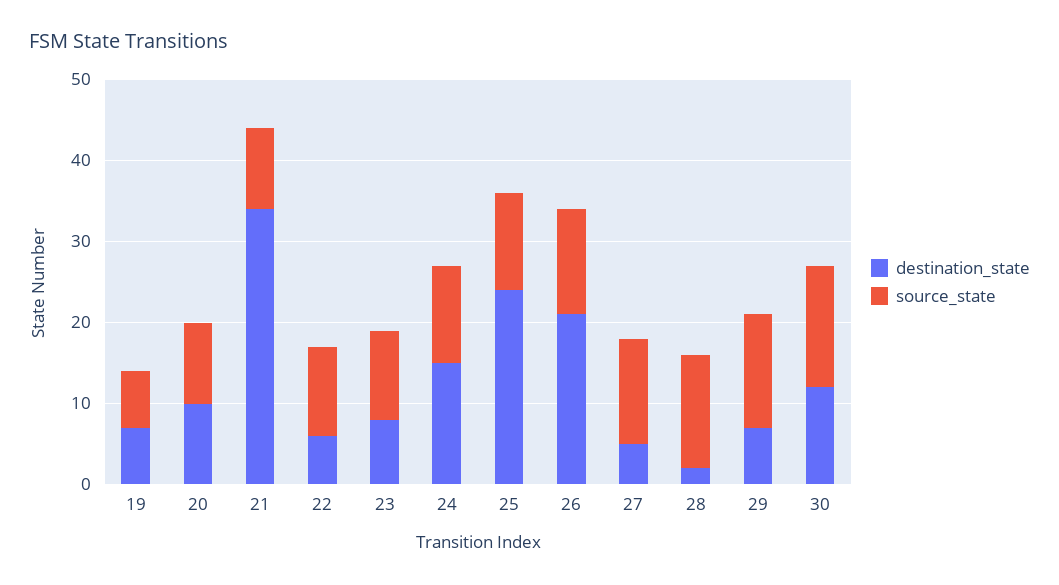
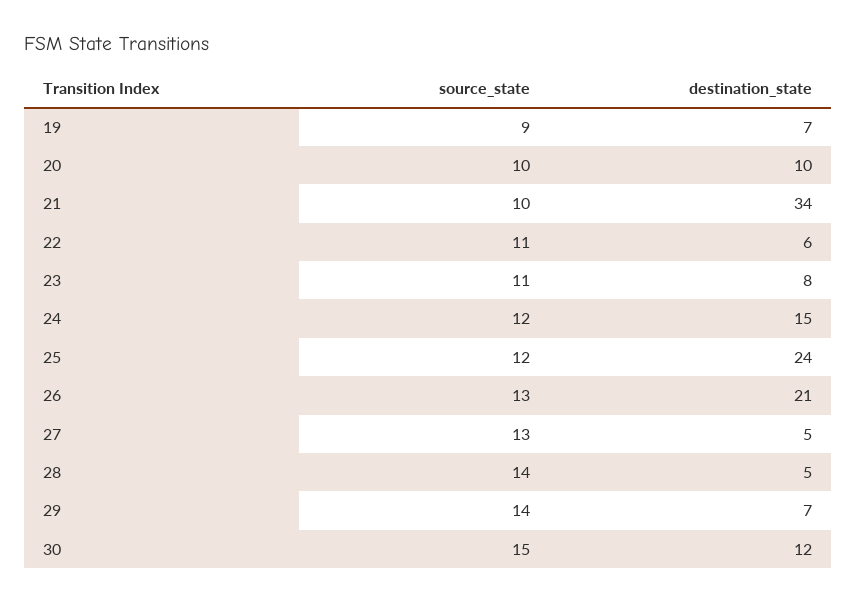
  {
    "destination_state": {
      "19": 7,
      "20": 10,
      "21": 34,
      "22": 6,
      "23": 8,
      "24": 15,
      "25": 24,
      "26": 21,
      "27": 5,
-     "28": 2,
+     "28": 5,
      "29": 7,
      "30": 12
    },
    "source_state": {
-     "19": 7,
+     "19": 9,
      "20": 10,
      "21": 10,
      "22": 11,
      "23": 11,
      "24": 12,
      "25": 12,
      "26": 13,
      "27": 13,
      "28": 14,
      "29": 14,
      "30": 15
    }
  }

